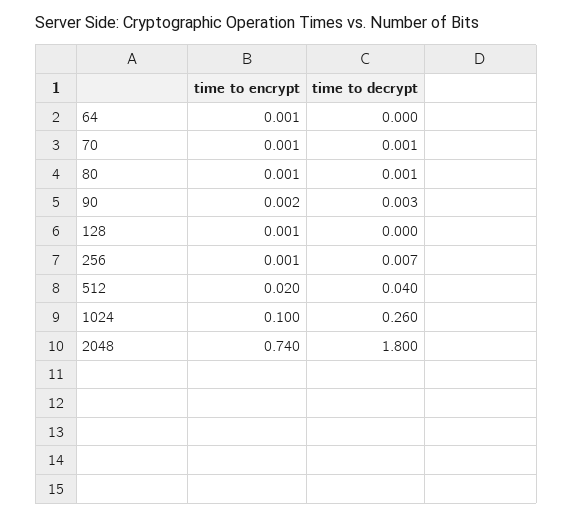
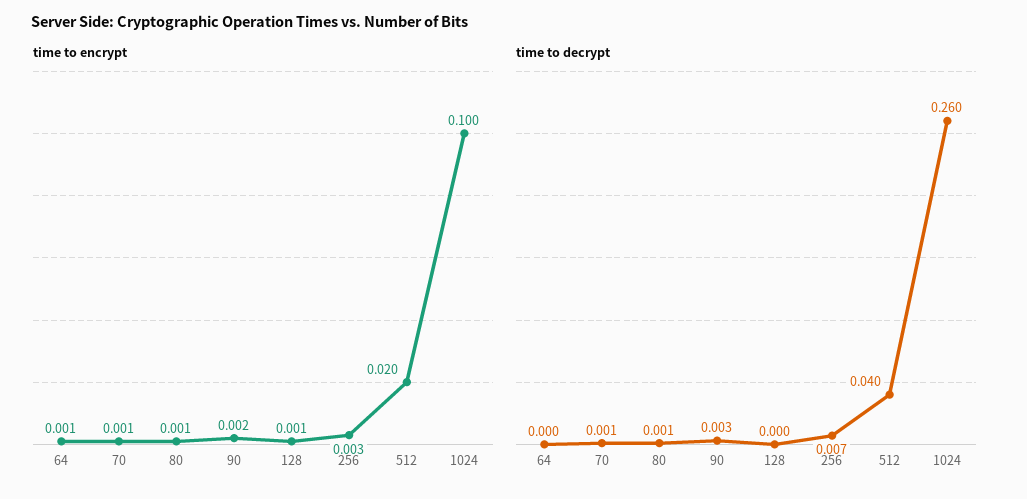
  {
    "time to encrypt": {
      "64": 0.001,
      "70": 0.001,
      "80": 0.001,
      "90": 0.002,
      "128": 0.001,
-     "256": 0.001,
+     "256": 0.003,
      "512": 0.02,
-     "1024": 0.1,
+     "1024": 0.1
-     "2048": 0.74
    },
    "time to decrypt": {
      "64": 0,
      "70": 0.001,
      "80": 0.001,
      "90": 0.003,
      "128": 0,
      "256": 0.007,
      "512": 0.04,
-     "1024": 0.26,
+     "1024": 0.26
-     "2048": 1.8
    }
  }

